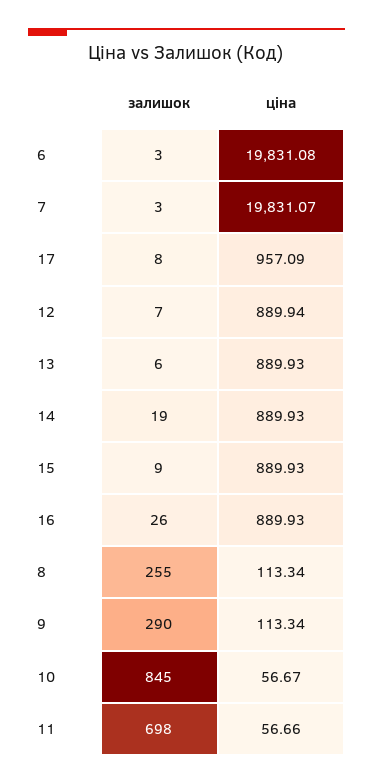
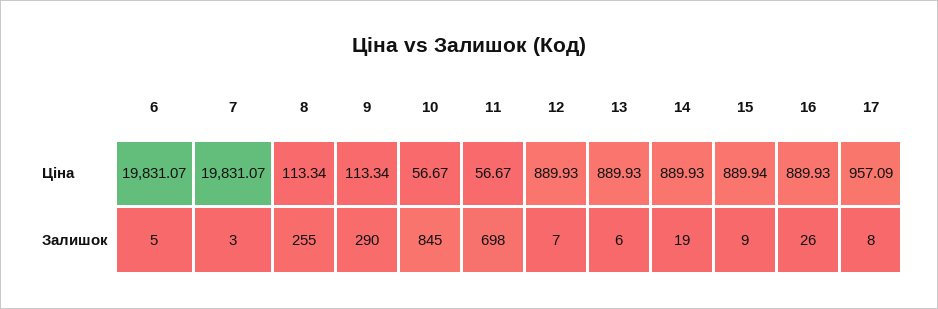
  {
    "залишок": {
-     "6": 3,
+     "6": 5,
      "7": 3,
      "17": 8,
      "12": 7,
      "13": 6,
      "14": 19,
      "15": 9,
      "16": 26,
      "8": 255,
      "9": 290,
      "10": 845,
      "11": 698
    },
    "ціна": {
-     "6": 19831.08,
+     "6": 19831.07,
      "7": 19831.07,
      "17": 957.09,
-     "12": 889.94,
+     "12": 889.93,
      "13": 889.93,
      "14": 889.93,
-     "15": 889.93,
+     "15": 889.94,
      "16": 889.93,
      "8": 113.34,
      "9": 113.34,
      "10": 56.67,
-     "11": 56.66
+     "11": 56.67
    }
  }

